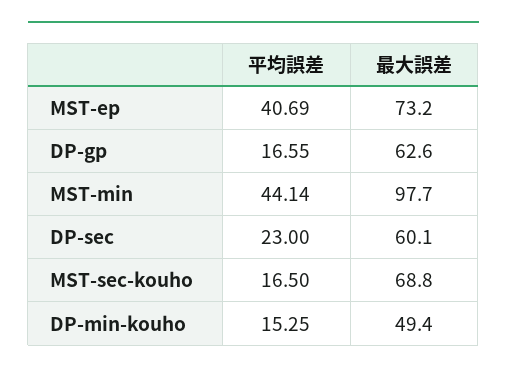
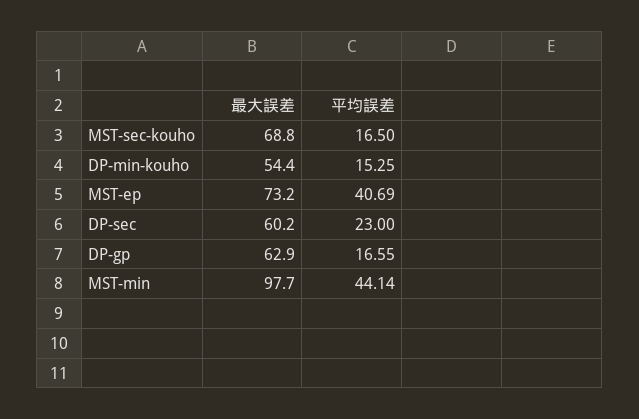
  {
    "平均誤差": {
      "MST-ep": 40.69,
      "DP-gp": 16.55,
      "MST-min": 44.14,
      "DP-sec": 23,
      "MST-sec-kouho": 16.5,
      "DP-min-kouho": 15.25
    },
    "最大誤差": {
      "MST-ep": 73.2,
-     "DP-gp": 62.6,
+     "DP-gp": 62.9,
      "MST-min": 97.7,
-     "DP-sec": 60.1,
+     "DP-sec": 60.2,
      "MST-sec-kouho": 68.8,
-     "DP-min-kouho": 49.4
+     "DP-min-kouho": 54.4
    }
  }

